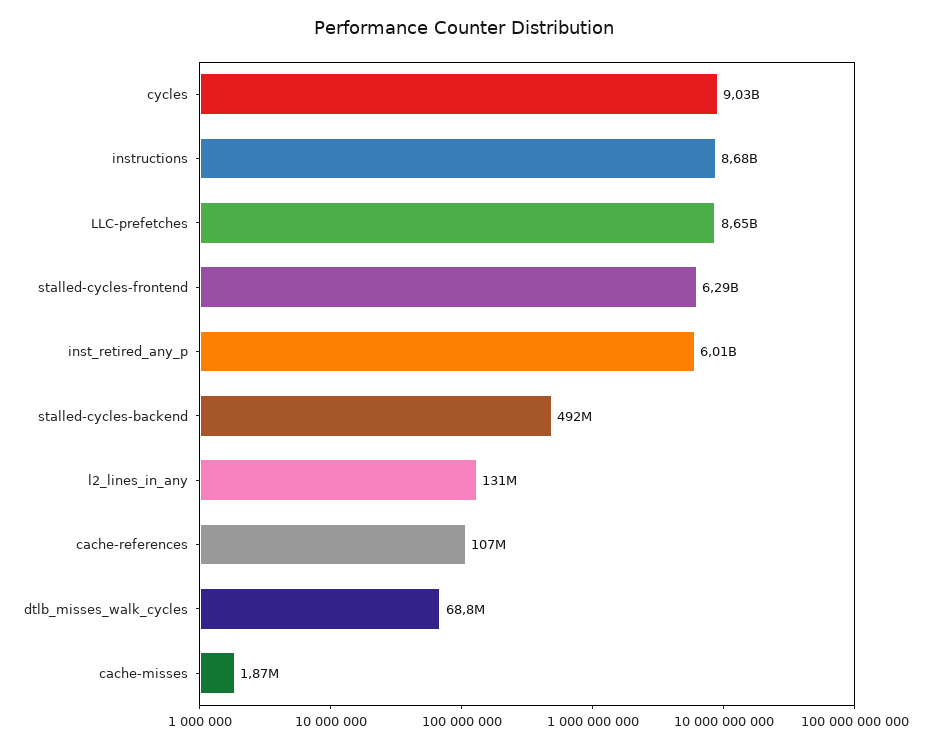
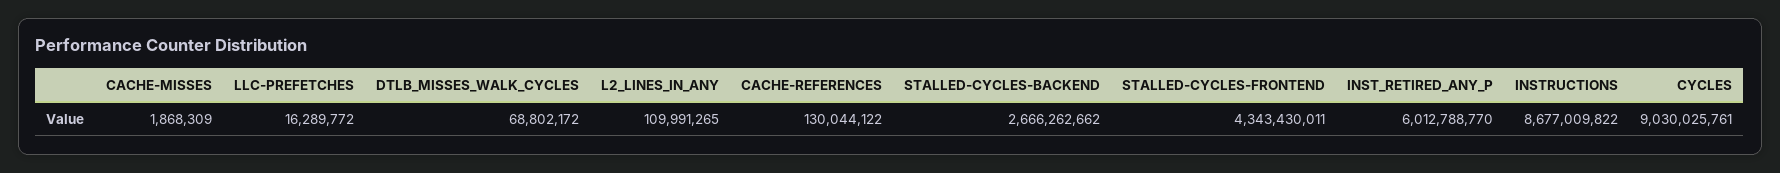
  {
    "cycles": 9030025761,
    "instructions": 8677009822,
-   "LLC-prefetches": 8650000000,
+   "LLC-prefetches": 16289772,
-   "stalled-cycles-frontend": 6290000000,
+   "stalled-cycles-frontend": 4343430011,
    "inst_retired_any_p": 6012788770,
-   "stalled-cycles-backend": 492000000,
+   "stalled-cycles-backend": 2666262662,
-   "l2_lines_in_any": 131000000,
+   "l2_lines_in_any": 109991265,
-   "cache-references": 107000000,
+   "cache-references": 130044122,
    "dtlb_misses_walk_cycles": 68802172,
    "cache-misses": 1868309
  }

